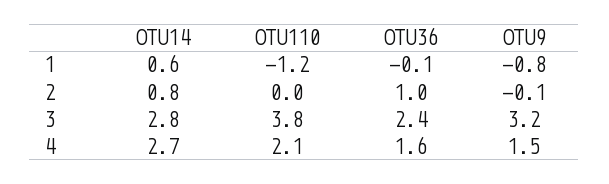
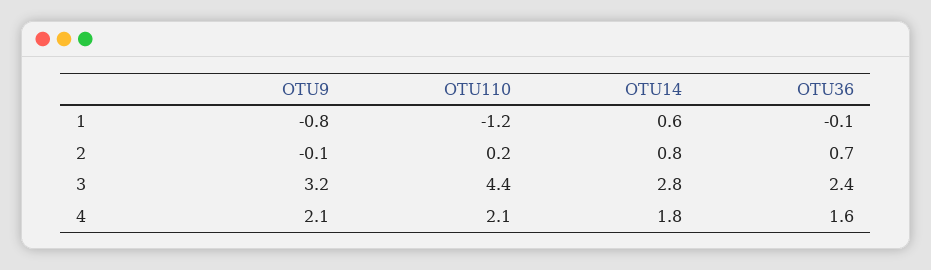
  {
    "OTU14": {
      "1": 0.6,
      "2": 0.8,
      "3": 2.8,
-     "4": 2.7
+     "4": 1.8
    },
    "OTU110": {
      "1": -1.2,
-     "2": 0,
+     "2": 0.2,
-     "3": 3.8,
+     "3": 4.4,
      "4": 2.1
    },
    "OTU36": {
      "1": -0.1,
-     "2": 1,
+     "2": 0.7,
      "3": 2.4,
      "4": 1.6
    },
    "OTU9": {
      "1": -0.8,
      "2": -0.1,
      "3": 3.2,
-     "4": 1.5
+     "4": 2.1
    }
  }

